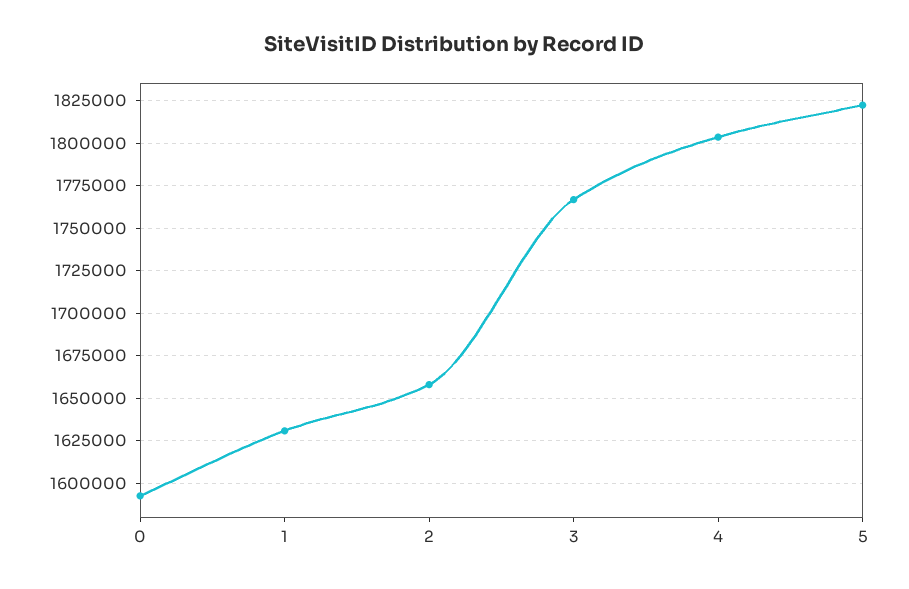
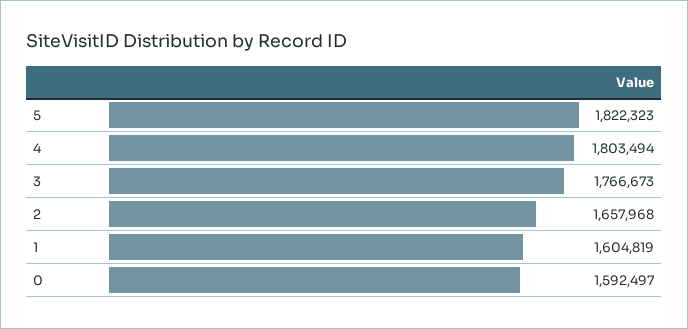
  {
    "0": 1592497,
-   "1": 1630000,
+   "1": 1604819,
    "2": 1657968,
    "3": 1766673,
    "4": 1803494,
    "5": 1822323
  }

